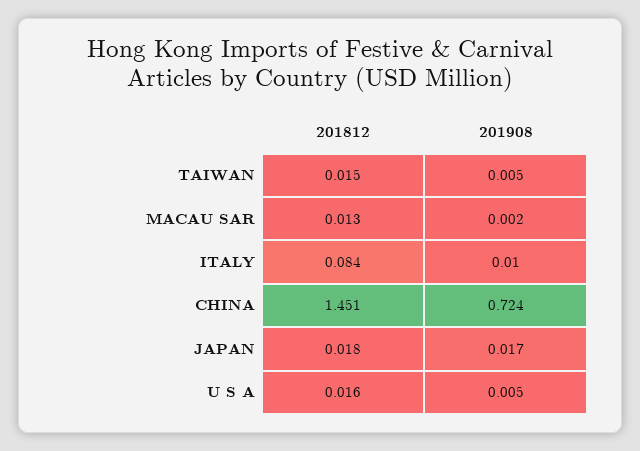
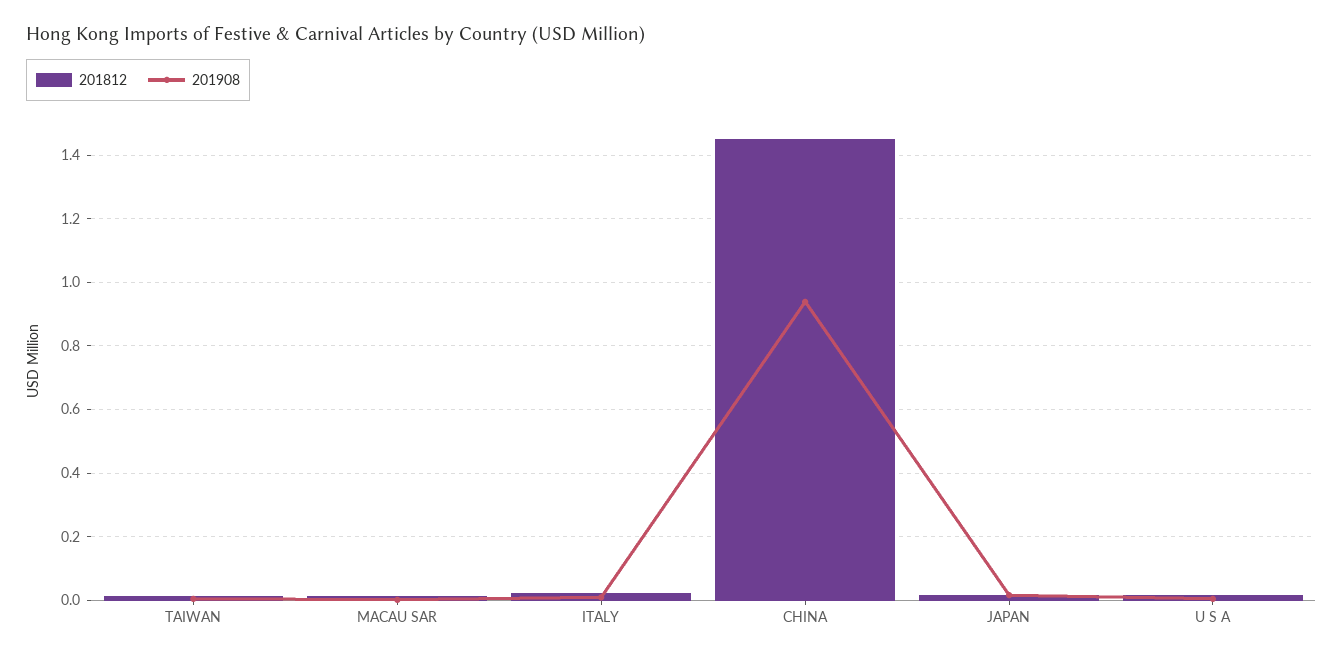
  {
    "201812": {
      "TAIWAN": 0.015,
      "MACAU SAR": 0.013,
-     "ITALY": 0.084,
+     "ITALY": 0.02,
      "CHINA": 1.451,
      "JAPAN": 0.018,
      "U S A": 0.016
    },
    "201908": {
      "TAIWAN": 0.005,
      "MACAU SAR": 0.002,
      "ITALY": 0.01,
-     "CHINA": 0.724,
+     "CHINA": 0.94,
      "JAPAN": 0.017,
      "U S A": 0.005
    }
  }

